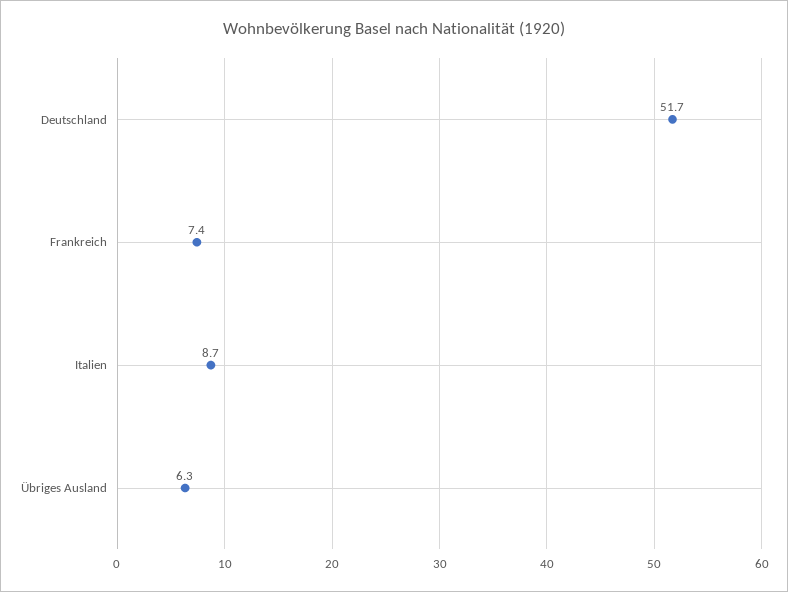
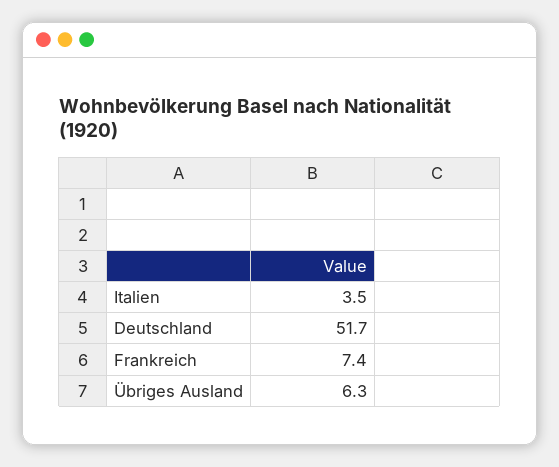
  {
    "Deutschland": 51.7,
    "Frankreich": 7.4,
-   "Italien": 8.7,
+   "Italien": 3.5,
    "Übriges Ausland": 6.3
  }

